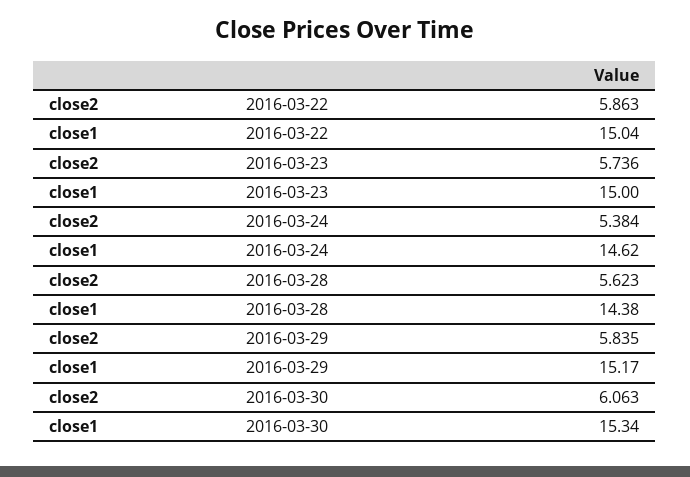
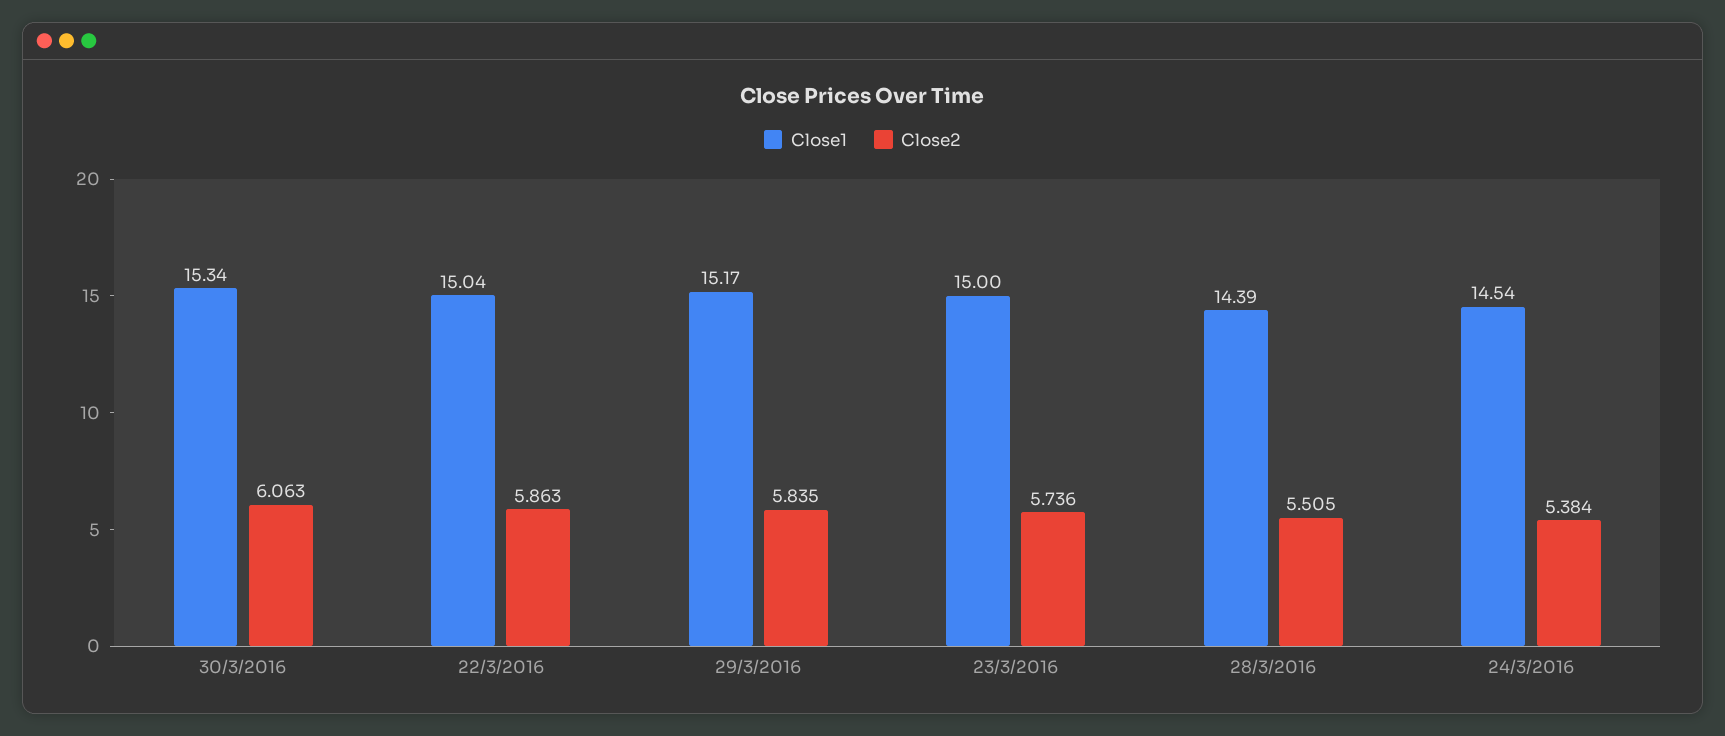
  {
    "close2": {
      "2016-03-22": 5.863,
      "2016-03-23": 5.736,
      "2016-03-24": 5.384,
-     "2016-03-28": 5.623,
+     "2016-03-28": 5.505,
      "2016-03-29": 5.835,
      "2016-03-30": 6.063
    },
    "close1": {
      "2016-03-22": 15.04,
      "2016-03-23": 15,
-     "2016-03-24": 14.62,
+     "2016-03-24": 14.54,
-     "2016-03-28": 14.38,
+     "2016-03-28": 14.39,
      "2016-03-29": 15.17,
      "2016-03-30": 15.34
    }
  }

